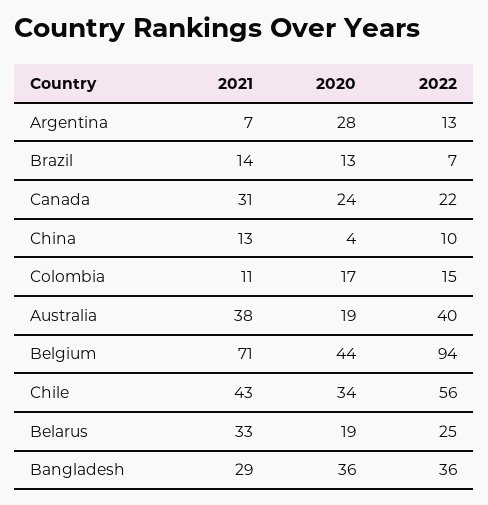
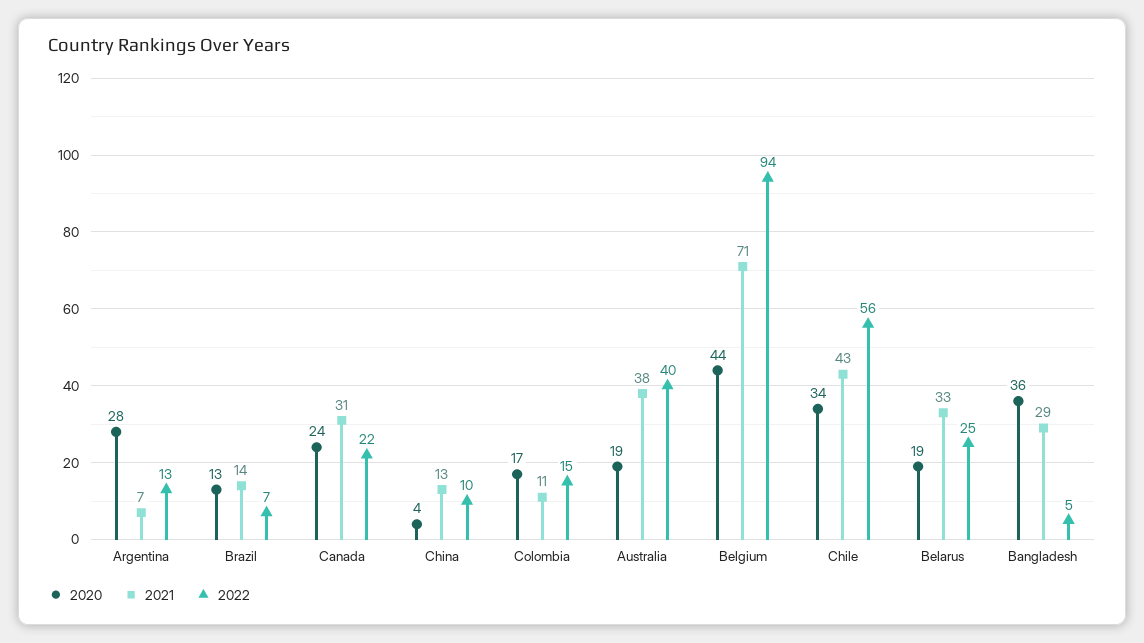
  {
    "2021": {
      "Argentina": 7,
      "Brazil": 14,
      "Canada": 31,
      "China": 13,
      "Colombia": 11,
      "Australia": 38,
      "Belgium": 71,
      "Chile": 43,
      "Belarus": 33,
      "Bangladesh": 29
    },
    "2020": {
      "Argentina": 28,
      "Brazil": 13,
      "Canada": 24,
      "China": 4,
      "Colombia": 17,
      "Australia": 19,
      "Belgium": 44,
      "Chile": 34,
      "Belarus": 19,
      "Bangladesh": 36
    },
    "2022": {
      "Argentina": 13,
      "Brazil": 7,
      "Canada": 22,
      "China": 10,
      "Colombia": 15,
      "Australia": 40,
      "Belgium": 94,
      "Chile": 56,
      "Belarus": 25,
-     "Bangladesh": 36
+     "Bangladesh": 5
    }
  }

